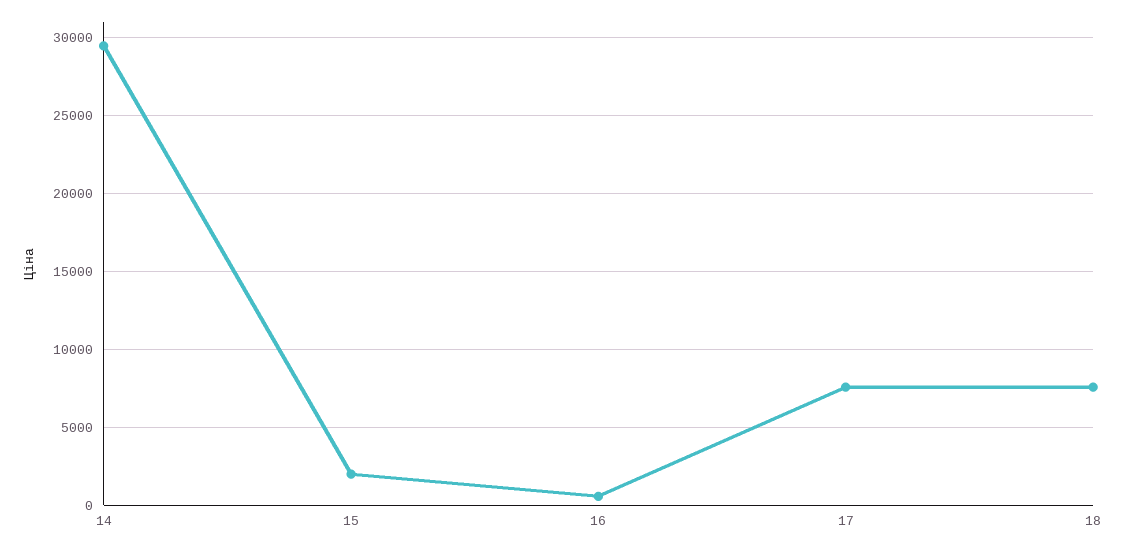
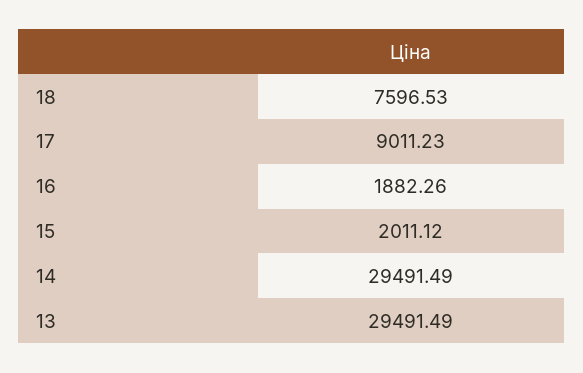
  {
    "14": 29491.49,
    "15": 2011.12,
-   "16": 500,
+   "16": 1882.26,
-   "17": 7500,
+   "17": 9011.23,
-   "18": 7596.53
+   "18": 7596.53,
+   "13": 29491.49
  }

